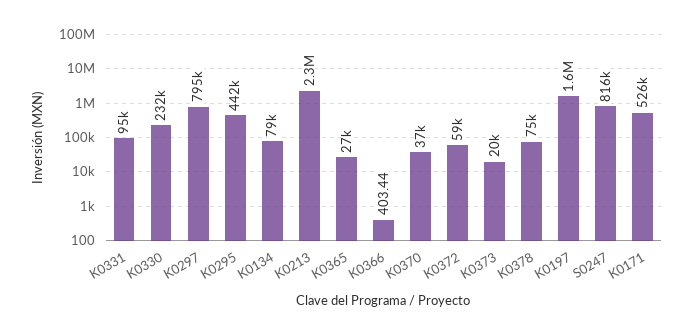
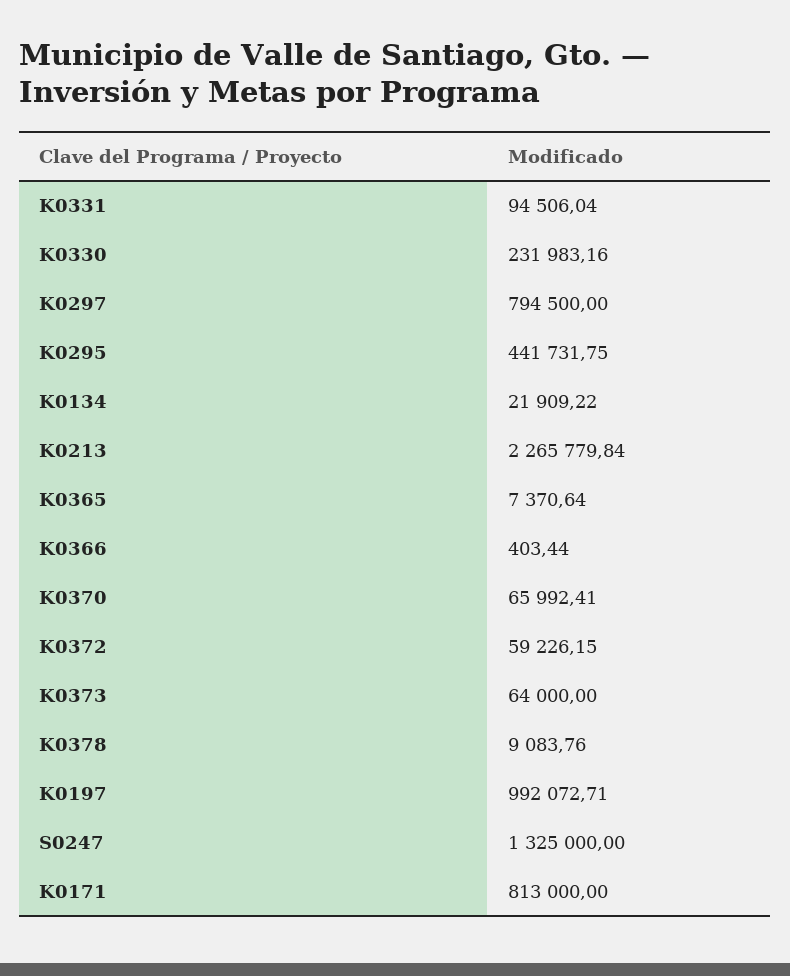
  {
    "K0331": 94506.04,
    "K0330": 231983.16,
    "K0297": 794500,
    "K0295": 441731.75,
-   "K0134": 79000,
+   "K0134": 21909.22,
    "K0213": 2265779.84,
-   "K0365": 27000,
+   "K0365": 7370.64,
    "K0366": 403.44,
-   "K0370": 37000,
+   "K0370": 65992.41,
    "K0372": 59226.15,
-   "K0373": 20000,
+   "K0373": 64000,
-   "K0378": 75000,
+   "K0378": 9083.76,
-   "K0197": 1600000,
+   "K0197": 992072.71,
-   "S0247": 816000,
+   "S0247": 1325000,
-   "K0171": 526000
+   "K0171": 813000
  }

